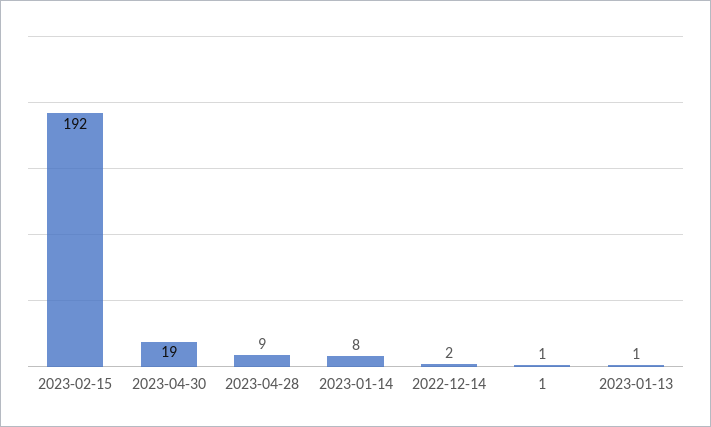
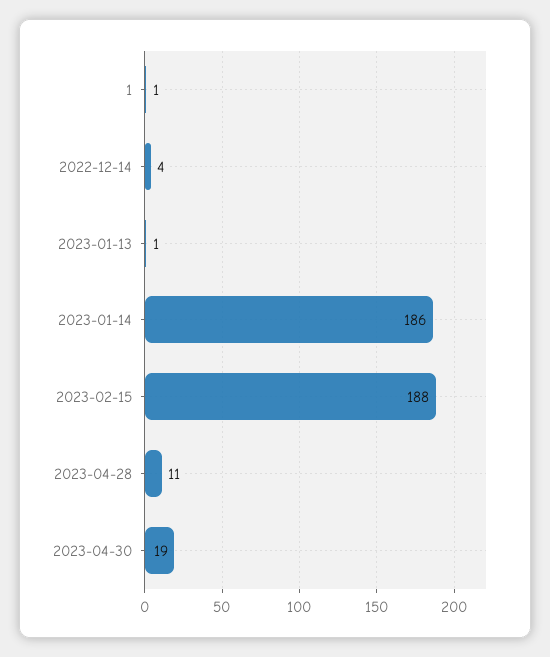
  {
-   "2023-02-15": 192,
+   "2023-02-15": 188,
    "2023-04-30": 19,
-   "2023-04-28": 9,
+   "2023-04-28": 11,
-   "2023-01-14": 8,
+   "2023-01-14": 186,
-   "2022-12-14": 2,
+   "2022-12-14": 4,
    "1": 1,
    "2023-01-13": 1
  }

